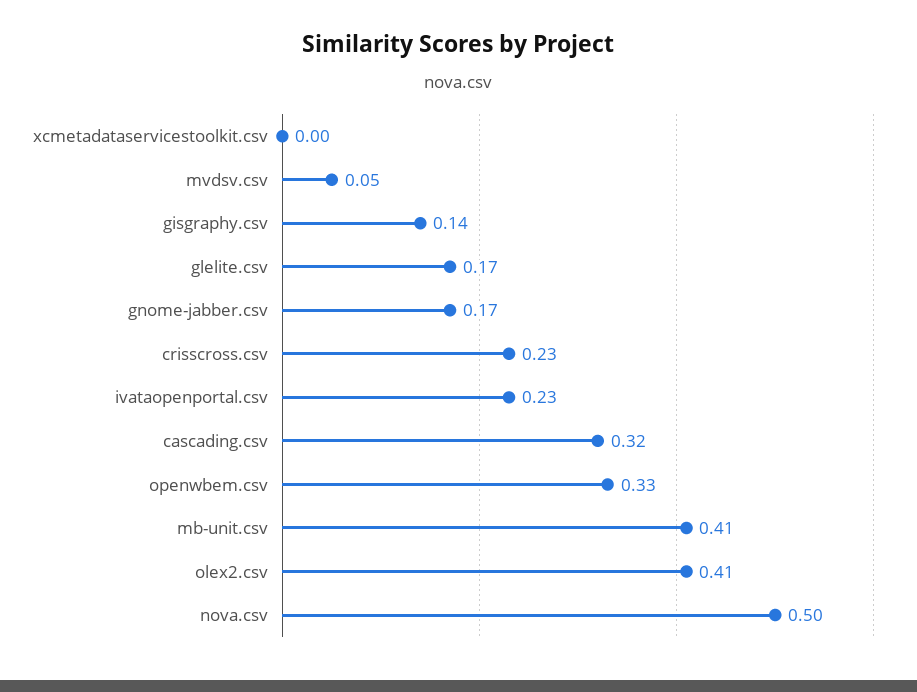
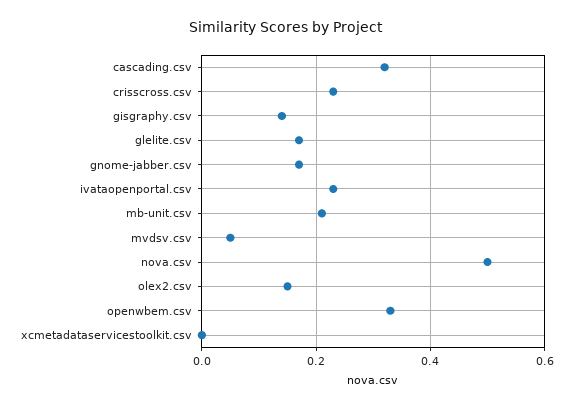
  {
    "xcmetadataservicestoolkit.csv": 0,
    "mvdsv.csv": 0.05,
    "gisgraphy.csv": 0.14,
    "glelite.csv": 0.17,
    "gnome-jabber.csv": 0.17,
    "crisscross.csv": 0.23,
    "ivataopenportal.csv": 0.23,
    "cascading.csv": 0.32,
    "openwbem.csv": 0.33,
-   "mb-unit.csv": 0.41,
+   "mb-unit.csv": 0.2,
-   "olex2.csv": 0.41,
+   "olex2.csv": 0.15,
    "nova.csv": 0.5
  }

